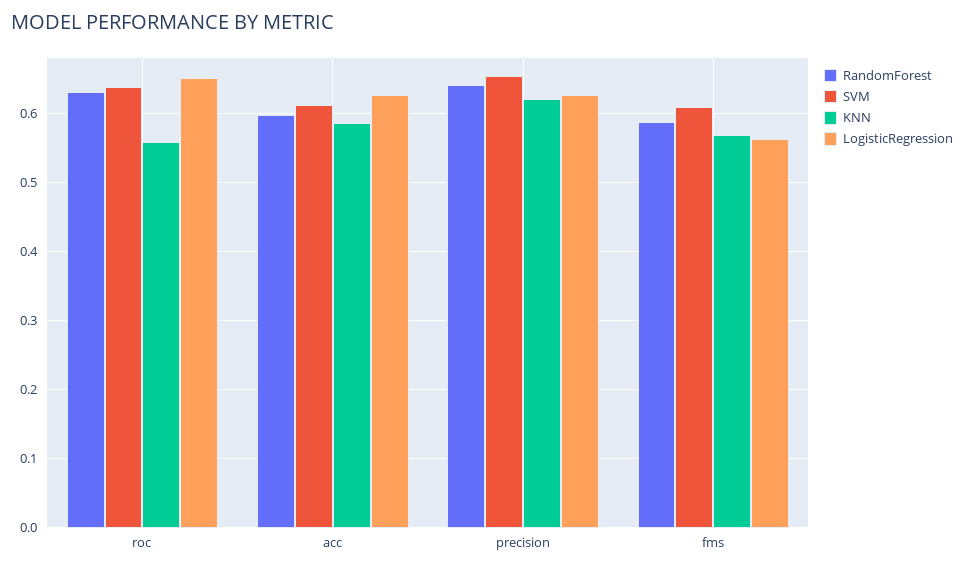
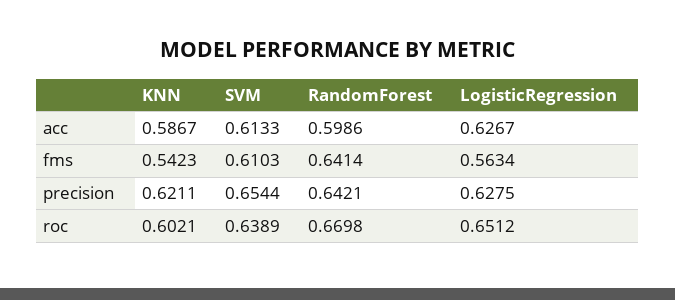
  {
    "RandomForest": {
-     "roc": 0.63,
+     "roc": 0.6698,
      "acc": 0.5986,
      "precision": 0.6421,
-     "fms": 0.59
+     "fms": 0.6414
    },
    "SVM": {
      "roc": 0.6389,
      "acc": 0.6133,
      "precision": 0.6544,
      "fms": 0.6103
    },
    "KNN": {
-     "roc": 0.56,
+     "roc": 0.6021,
      "acc": 0.5867,
      "precision": 0.6211,
-     "fms": 0.57
+     "fms": 0.5423
    },
    "LogisticRegression": {
      "roc": 0.6512,
      "acc": 0.6267,
      "precision": 0.6275,
      "fms": 0.5634
    }
  }

